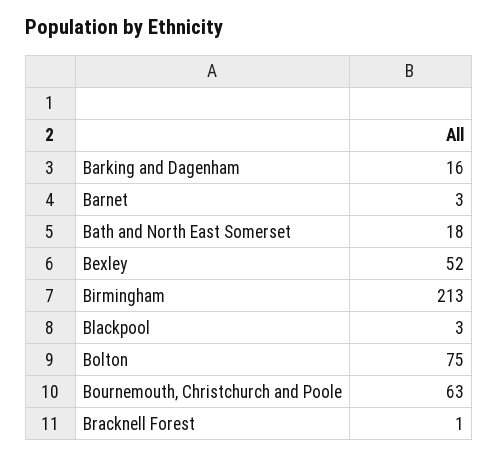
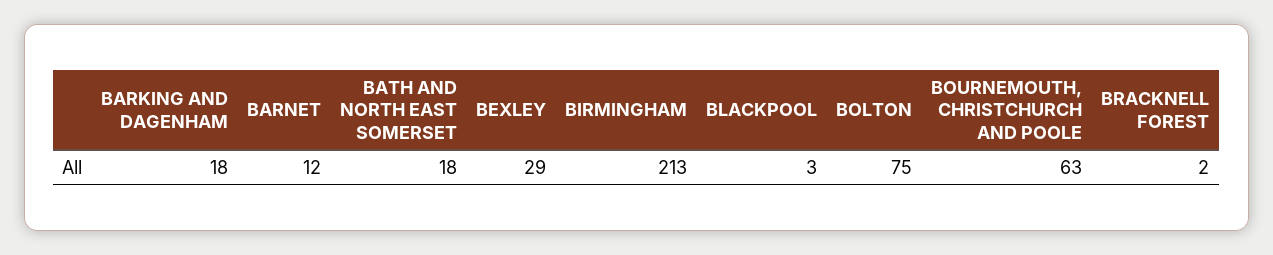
  {
-   "Barking and Dagenham": 16,
+   "Barking and Dagenham": 18,
-   "Barnet": 3,
+   "Barnet": 12,
    "Bath and North East Somerset": 18,
-   "Bexley": 52,
+   "Bexley": 29,
    "Birmingham": 213,
    "Blackpool": 3,
    "Bolton": 75,
    "Bournemouth, Christchurch and Poole": 63,
-   "Bracknell Forest": 1
+   "Bracknell Forest": 2
  }

